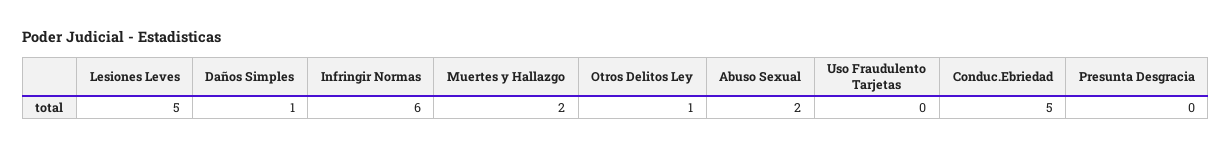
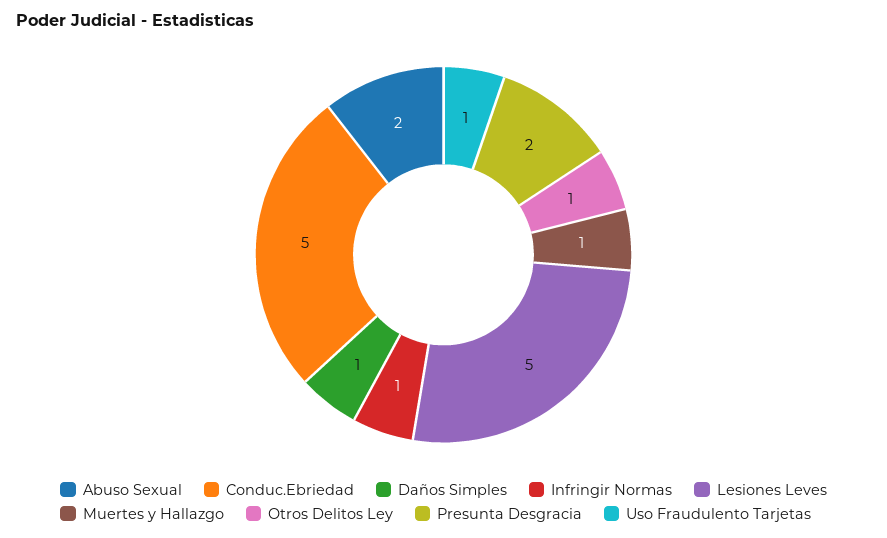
  {
    "Lesiones Leves": 5,
    "Daños Simples": 1,
-   "Infringir Normas": 6,
+   "Infringir Normas": 1,
-   "Muertes y Hallazgo": 2,
+   "Muertes y Hallazgo": 1,
    "Otros Delitos Ley": 1,
    "Abuso Sexual": 2,
-   "Uso Fraudulento Tarjetas": 0,
+   "Uso Fraudulento Tarjetas": 1,
    "Conduc.Ebriedad": 5,
-   "Presunta Desgracia": 0
+   "Presunta Desgracia": 2
  }

